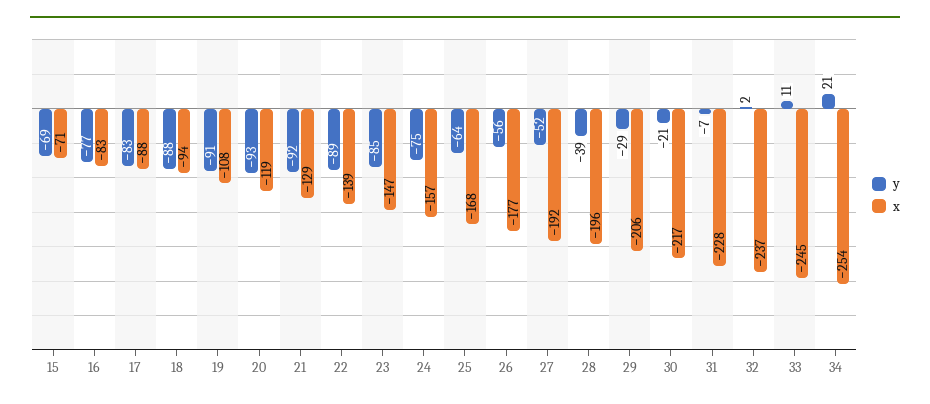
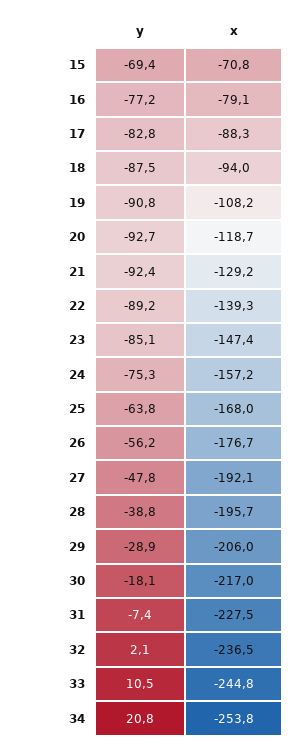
  {
    "y": {
      "15": -69.4,
      "16": -77.2,
      "17": -82.8,
      "18": -87.5,
      "19": -90.8,
      "20": -92.7,
      "21": -92.4,
      "22": -89.2,
      "23": -85.1,
      "24": -75.3,
      "25": -63.8,
      "26": -56.2,
-     "27": -52,
+     "27": -47.8,
      "28": -38.8,
      "29": -28.9,
-     "30": -21,
+     "30": -18.1,
      "31": -7.4,
      "32": 2.1,
      "33": 10.5,
      "34": 20.8
    },
    "x": {
      "15": -70.8,
-     "16": -83,
+     "16": -79.1,
      "17": -88.3,
      "18": -94,
      "19": -108.2,
      "20": -118.7,
      "21": -129.2,
      "22": -139.3,
      "23": -147.4,
      "24": -157.2,
      "25": -168,
      "26": -176.7,
      "27": -192.1,
      "28": -195.7,
      "29": -206,
      "30": -217,
      "31": -227.5,
      "32": -236.5,
      "33": -244.8,
      "34": -253.8
    }
  }

